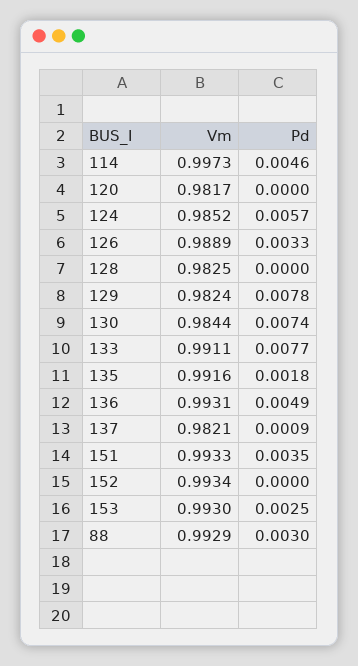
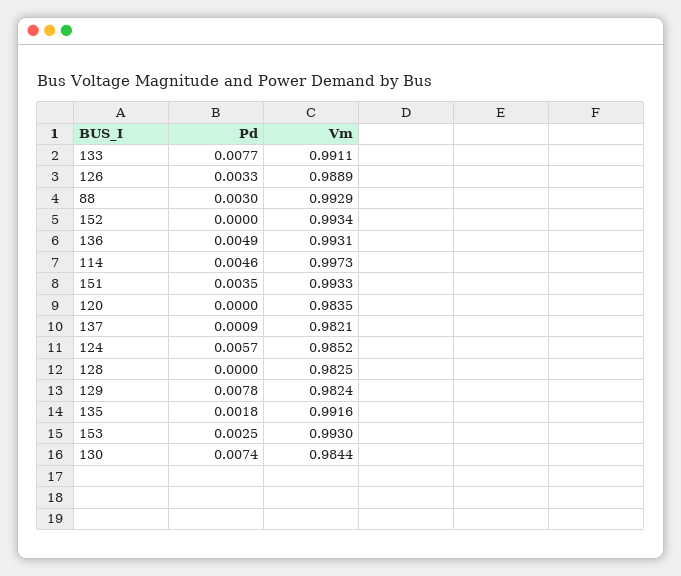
  {
    "Vm": {
      "114": 0.9973,
-     "120": 0.9817,
+     "120": 0.9835,
      "124": 0.9852,
      "126": 0.9889,
      "128": 0.9825,
      "129": 0.9824,
      "130": 0.9844,
      "133": 0.9911,
      "135": 0.9916,
      "136": 0.9931,
      "137": 0.9821,
      "151": 0.9933,
      "152": 0.9934,
      "153": 0.993,
      "88": 0.9929
    },
    "Pd": {
      "114": 0.0046,
      "120": 0,
      "124": 0.0057,
      "126": 0.0033,
      "128": 0,
      "129": 0.0078,
      "130": 0.0074,
      "133": 0.0077,
      "135": 0.0018,
      "136": 0.0049,
      "137": 0.0009,
      "151": 0.0035,
      "152": 0,
      "153": 0.0025,
      "88": 0.003
    }
  }

